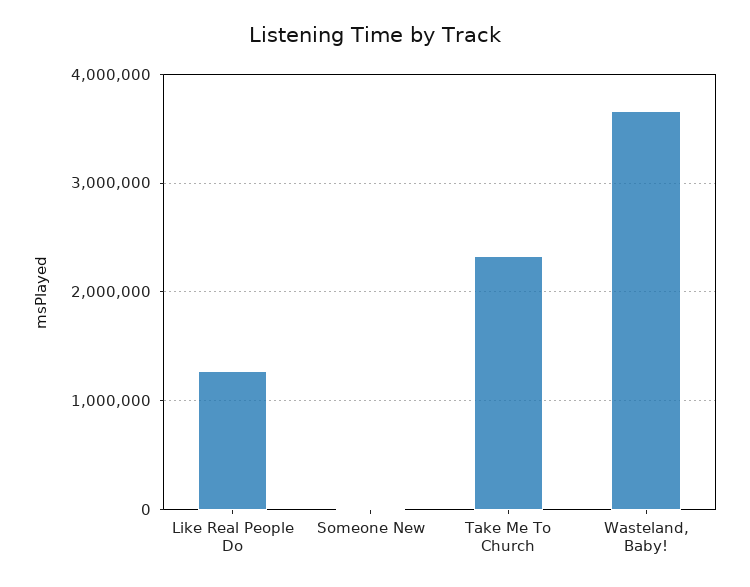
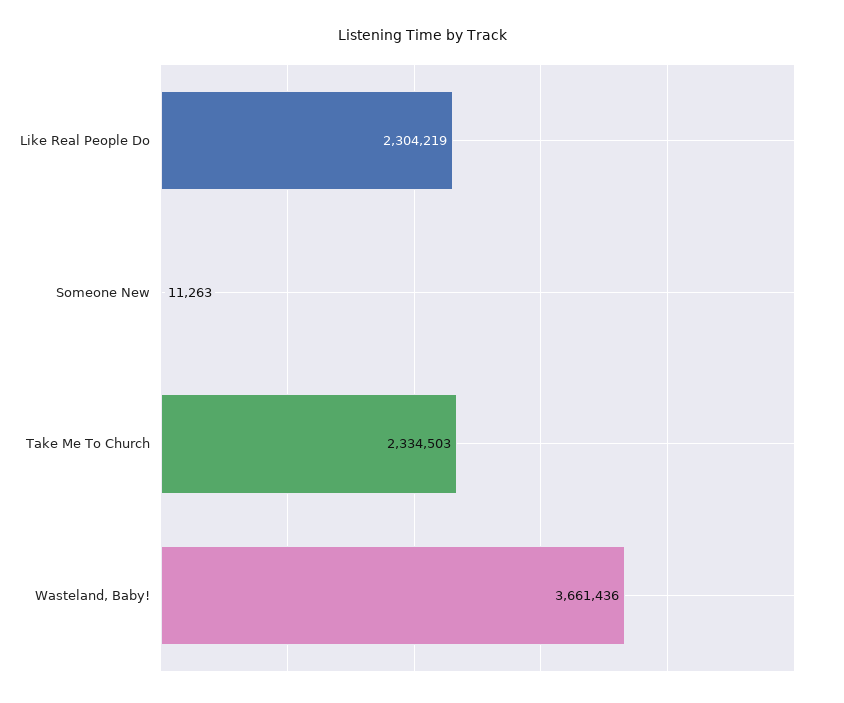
  {
-   "Like Real People Do": 1300000,
+   "Like Real People Do": 2304219,
    "Someone New": 11263,
    "Take Me To Church": 2334503,
    "Wasteland, Baby!": 3661436
  }

